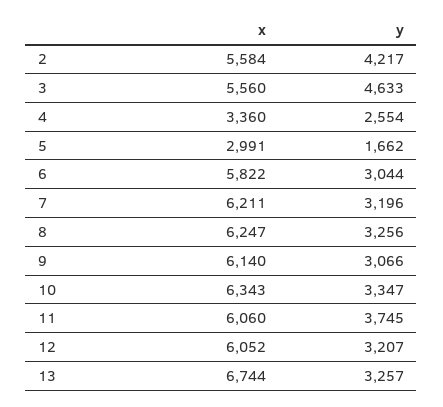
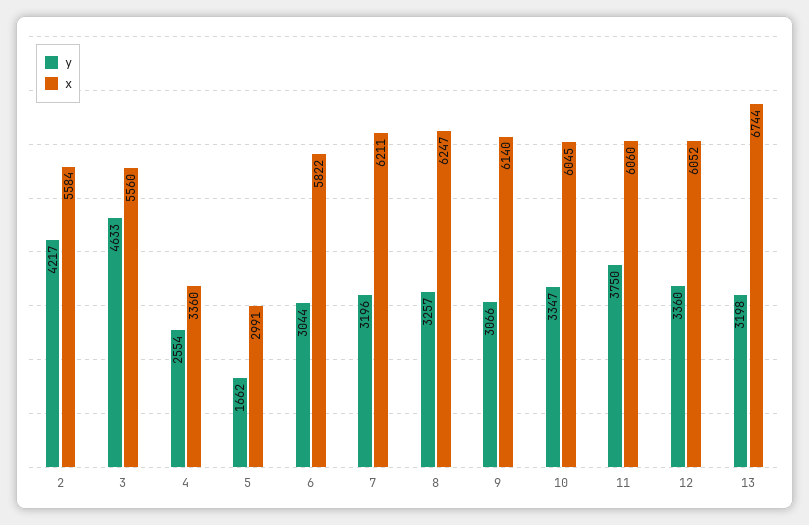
  {
    "x": {
      "2": 5584,
      "3": 5560,
      "4": 3360,
      "5": 2991,
      "6": 5822,
      "7": 6211,
      "8": 6247,
      "9": 6140,
-     "10": 6343,
+     "10": 6045,
      "11": 6060,
      "12": 6052,
      "13": 6744
    },
    "y": {
      "2": 4217,
      "3": 4633,
      "4": 2554,
      "5": 1662,
      "6": 3044,
      "7": 3196,
-     "8": 3256,
+     "8": 3257,
      "9": 3066,
      "10": 3347,
-     "11": 3745,
+     "11": 3750,
-     "12": 3207,
+     "12": 3360,
-     "13": 3257
+     "13": 3198
    }
  }

